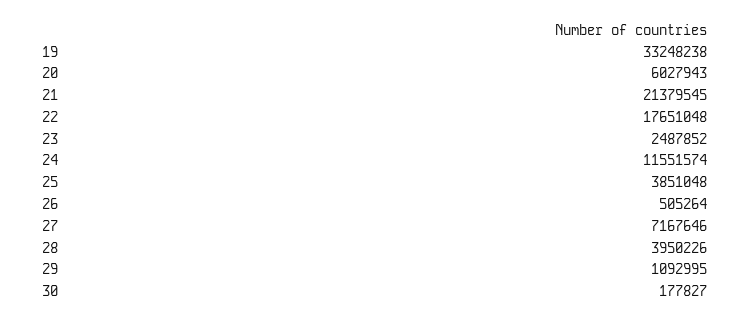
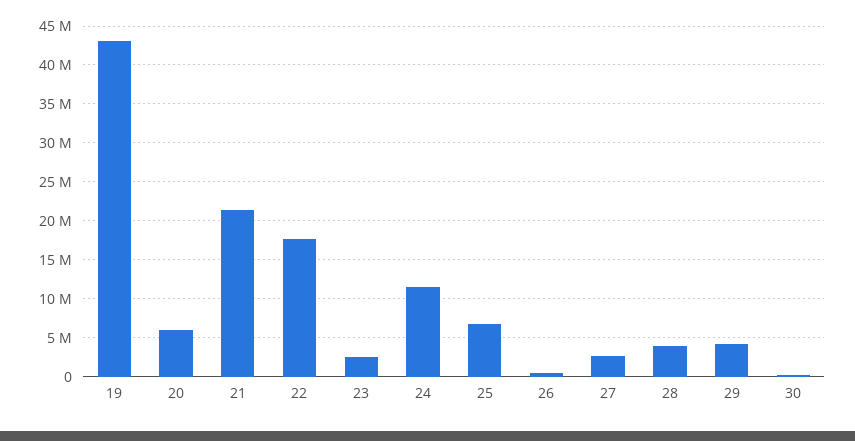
  {
-   "19": 33248238,
+   "19": 43000000,
    "20": 6027943,
    "21": 21379545,
    "22": 17651048,
    "23": 2487852,
    "24": 11551574,
-   "25": 3851048,
+   "25": 7000000,
    "26": 505264,
-   "27": 7167646,
+   "27": 3000000,
    "28": 3950226,
-   "29": 1092995,
+   "29": 4000000,
    "30": 177827
  }

